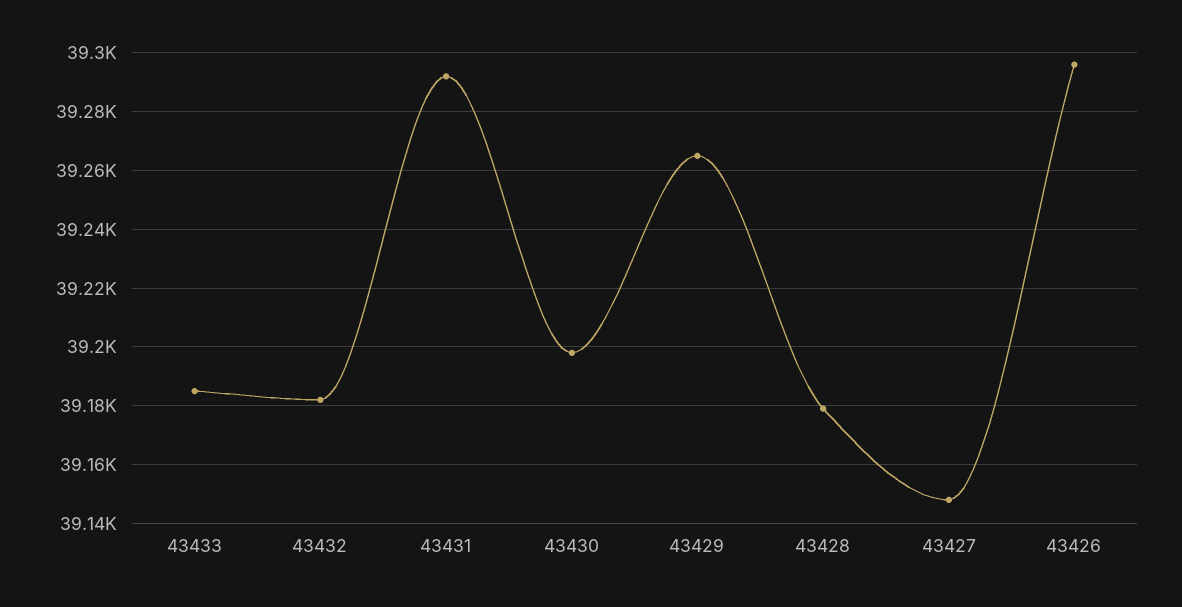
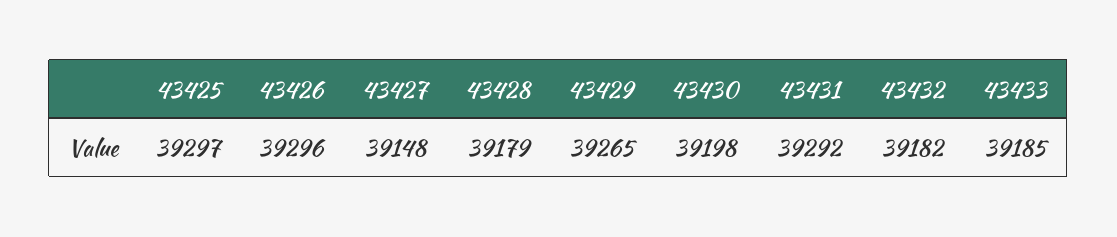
  {
    "43433": 39185,
    "43432": 39182,
    "43431": 39292,
    "43430": 39198,
    "43429": 39265,
    "43428": 39179,
    "43427": 39148,
-   "43426": 39296
+   "43426": 39296,
+   "43425": 39297
  }

